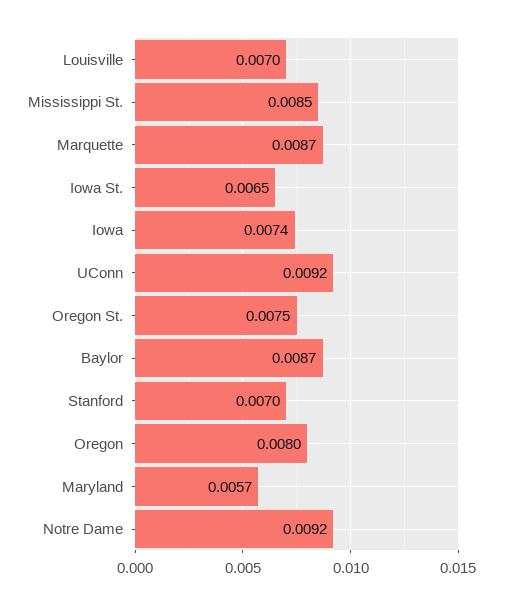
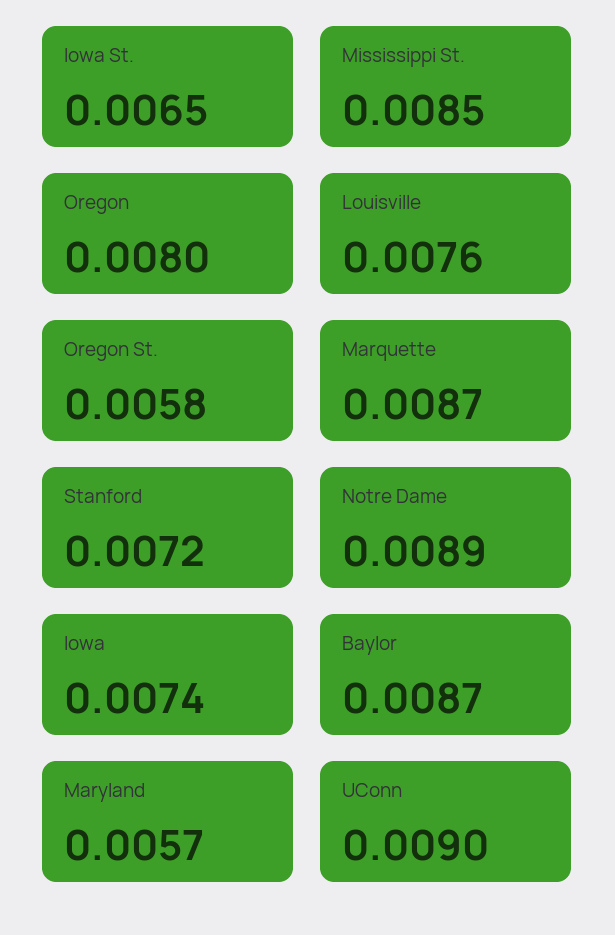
  {
-   "Louisville": 0.007,
+   "Louisville": 0.0076,
    "Mississippi St.": 0.0085,
    "Marquette": 0.0087,
    "Iowa St.": 0.0065,
    "Iowa": 0.0074,
-   "UConn": 0.0092,
+   "UConn": 0.009,
-   "Oregon St.": 0.0075,
+   "Oregon St.": 0.0058,
    "Baylor": 0.0087,
-   "Stanford": 0.007,
+   "Stanford": 0.0072,
    "Oregon": 0.008,
    "Maryland": 0.0057,
-   "Notre Dame": 0.0092
+   "Notre Dame": 0.0089
  }

